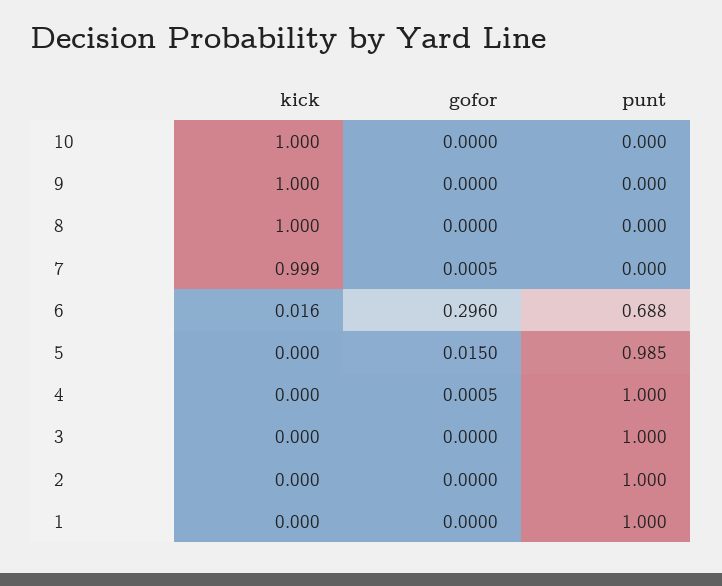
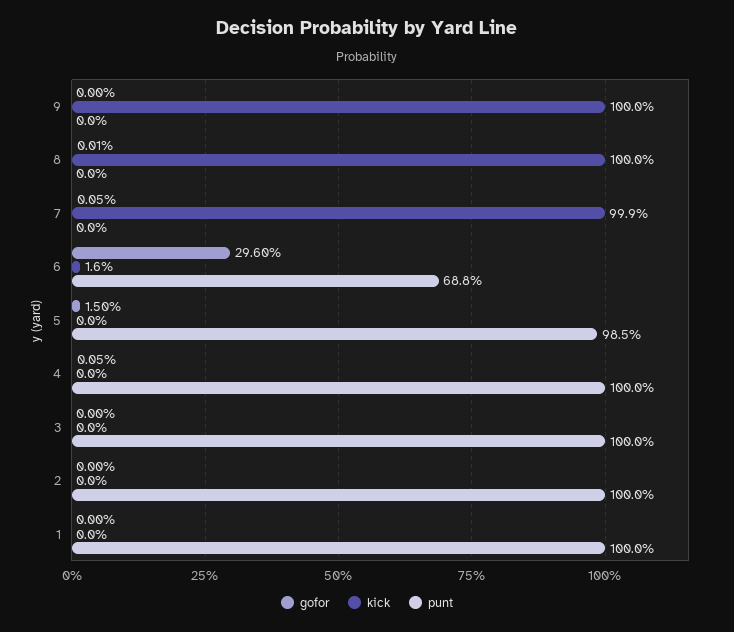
  {
    "kick": {
-     "10": 1,
      "9": 1,
      "8": 1,
      "7": 0.999,
      "6": 0.016,
      "5": 0,
      "4": 0,
      "3": 0,
      "2": 0,
      "1": 0
    },
    "gofor": {
-     "10": 0,
      "9": 0,
-     "8": 0,
+     "8": 0.0001,
      "7": 0.0005,
      "6": 0.296,
      "5": 0.015,
      "4": 0.0005,
      "3": 0,
      "2": 0,
      "1": 0
    },
    "punt": {
-     "10": 0,
      "9": 0,
      "8": 0,
      "7": 0,
      "6": 0.688,
      "5": 0.985,
      "4": 1,
      "3": 1,
      "2": 1,
      "1": 1
    }
  }

